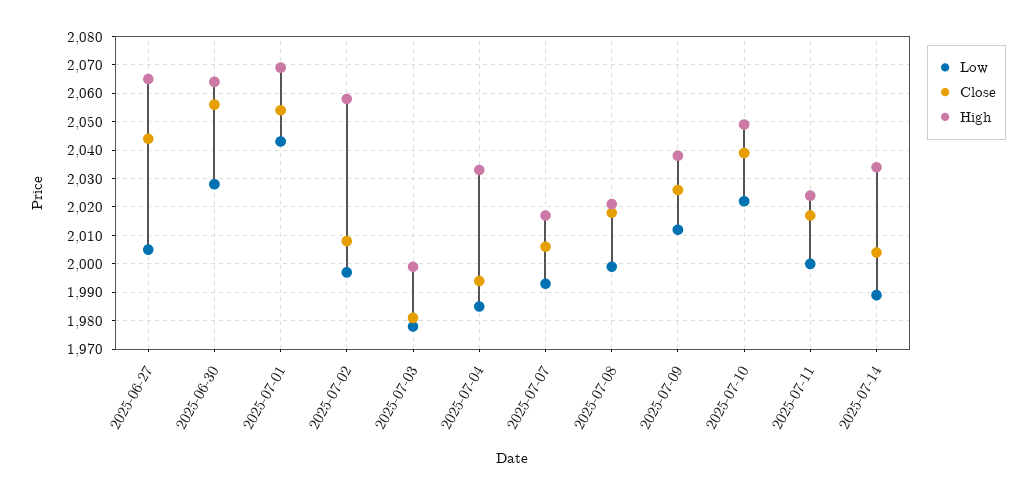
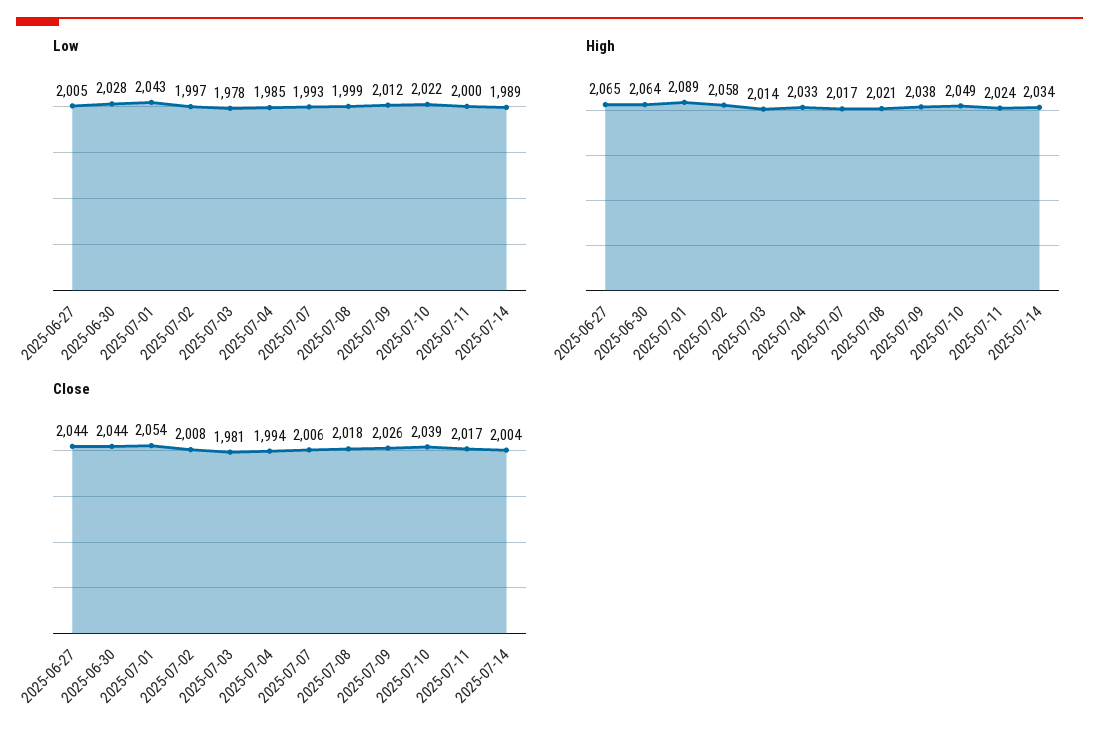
  {
    "Low": {
      "2025-06-27": 2005,
      "2025-06-30": 2028,
      "2025-07-01": 2043,
      "2025-07-02": 1997,
      "2025-07-03": 1978,
      "2025-07-04": 1985,
      "2025-07-07": 1993,
      "2025-07-08": 1999,
      "2025-07-09": 2012,
      "2025-07-10": 2022,
      "2025-07-11": 2000,
      "2025-07-14": 1989
    },
    "Close": {
      "2025-06-27": 2044,
-     "2025-06-30": 2055,
+     "2025-06-30": 2044,
      "2025-07-01": 2054,
      "2025-07-02": 2008,
      "2025-07-03": 1981,
      "2025-07-04": 1994,
      "2025-07-07": 2006,
      "2025-07-08": 2018,
      "2025-07-09": 2026,
      "2025-07-10": 2039,
      "2025-07-11": 2017,
      "2025-07-14": 2004
    },
    "High": {
      "2025-06-27": 2065,
      "2025-06-30": 2064,
-     "2025-07-01": 2070,
+     "2025-07-01": 2089,
      "2025-07-02": 2058,
-     "2025-07-03": 2000,
+     "2025-07-03": 2014,
      "2025-07-04": 2033,
      "2025-07-07": 2017,
      "2025-07-08": 2021,
      "2025-07-09": 2038,
      "2025-07-10": 2049,
      "2025-07-11": 2024,
      "2025-07-14": 2034
    }
  }

